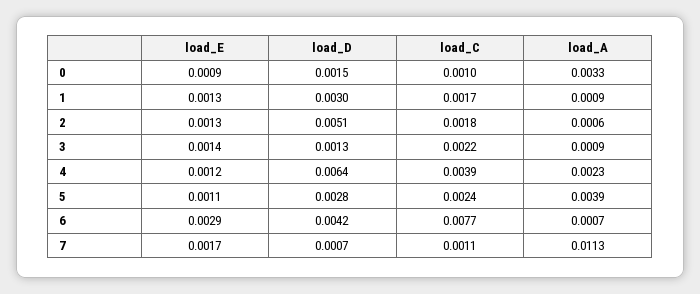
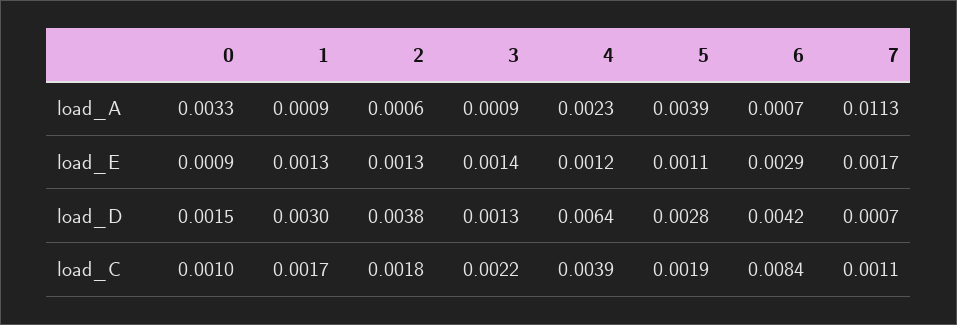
  {
    "load_E": {
      "0": 0.0009,
      "1": 0.0013,
      "2": 0.0013,
      "3": 0.0014,
      "4": 0.0012,
      "5": 0.0011,
      "6": 0.0029,
      "7": 0.0017
    },
    "load_D": {
      "0": 0.0015,
      "1": 0.003,
-     "2": 0.0051,
+     "2": 0.0038,
      "3": 0.0013,
      "4": 0.0064,
      "5": 0.0028,
      "6": 0.0042,
      "7": 0.0007
    },
    "load_C": {
      "0": 0.001,
      "1": 0.0017,
      "2": 0.0018,
      "3": 0.0022,
      "4": 0.0039,
-     "5": 0.0024,
+     "5": 0.0019,
-     "6": 0.0077,
+     "6": 0.0084,
      "7": 0.0011
    },
    "load_A": {
      "0": 0.0033,
      "1": 0.0009,
      "2": 0.0006,
      "3": 0.0009,
      "4": 0.0023,
      "5": 0.0039,
      "6": 0.0007,
      "7": 0.0113
    }
  }

